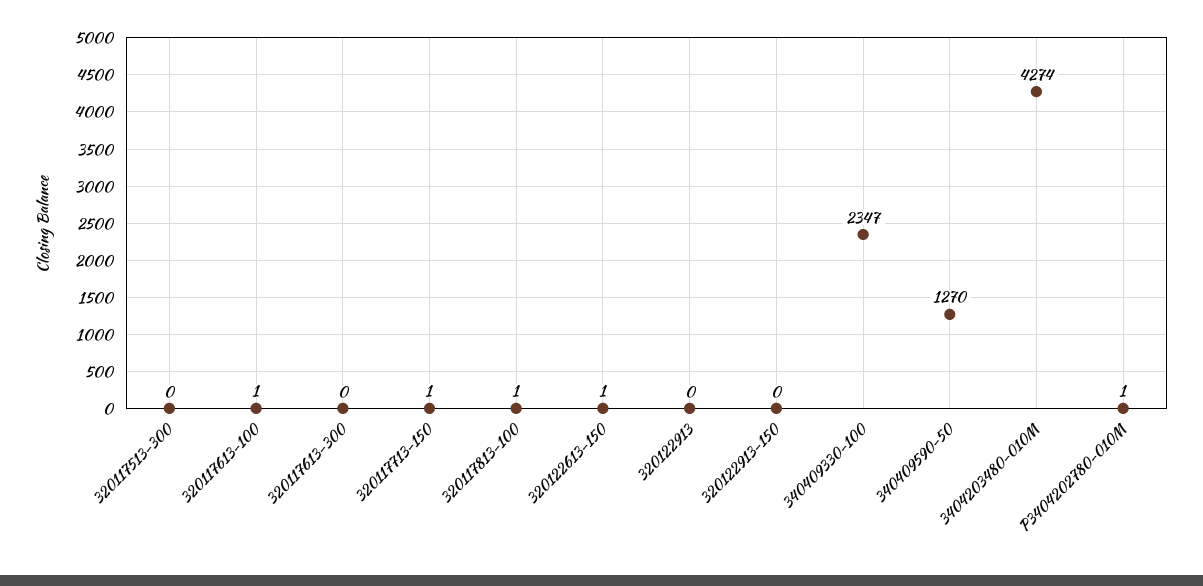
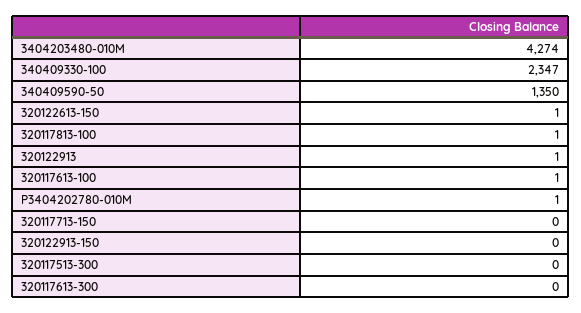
  {
    "320117513-300": 0,
    "320117613-100": 1,
    "320117613-300": 0,
-   "320117713-150": 1,
+   "320117713-150": 0,
    "320117813-100": 1,
    "320122613-150": 1,
-   "320122913": 0,
+   "320122913": 1,
    "320122913-150": 0,
    "340409330-100": 2347,
-   "340409590-50": 1270,
+   "340409590-50": 1350,
    "3404203480-010M": 4274,
    "P3404202780-010M": 1
  }

